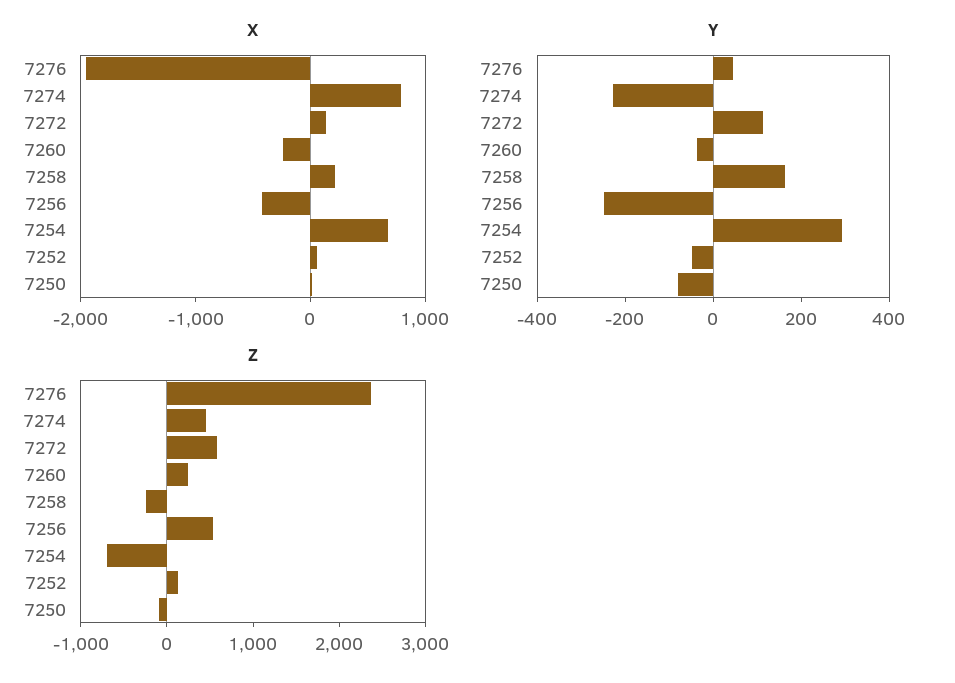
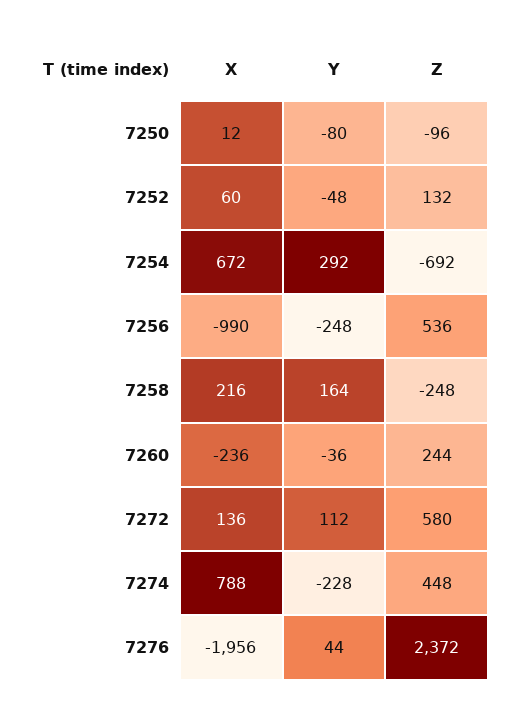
  {
    "X": {
      "7276": -1956,
      "7274": 788,
      "7272": 136,
      "7260": -236,
      "7258": 216,
-     "7256": -400,
+     "7256": -990,
      "7254": 672,
      "7252": 60,
      "7250": 12
    },
    "Y": {
      "7276": 44,
      "7274": -228,
      "7272": 112,
      "7260": -36,
      "7258": 164,
      "7256": -248,
      "7254": 292,
      "7252": -48,
      "7250": -80
    },
    "Z": {
      "7276": 2372,
      "7274": 448,
      "7272": 580,
      "7260": 244,
      "7258": -248,
      "7256": 536,
      "7254": -692,
      "7252": 132,
      "7250": -96
    }
  }

